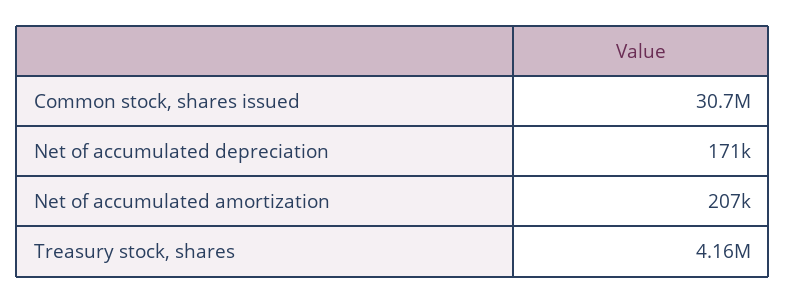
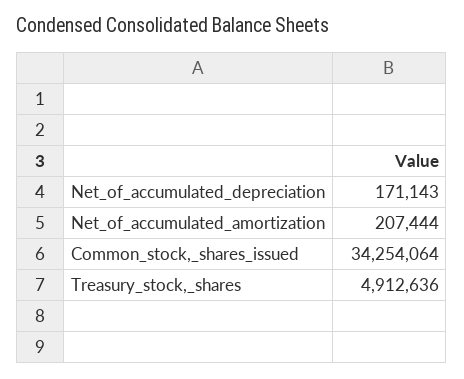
  {
-   "Common stock, shares issued": 30700000,
+   "Common stock, shares issued": 34254064,
    "Net of accumulated depreciation": 171143,
    "Net of accumulated amortization": 207444,
-   "Treasury stock, shares": 4160000
+   "Treasury stock, shares": 4912636
  }

